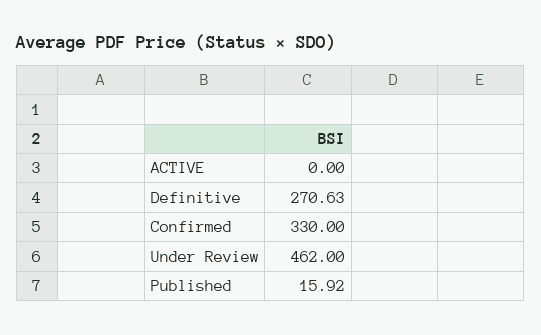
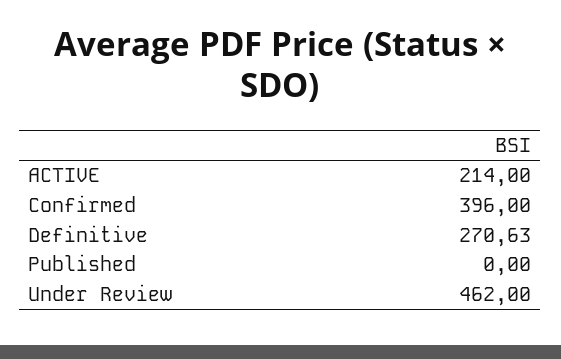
  {
-   "ACTIVE": 0,
+   "ACTIVE": 214,
    "Definitive": 270.63,
-   "Confirmed": 330,
+   "Confirmed": 396,
    "Under Review": 462,
-   "Published": 15.92
+   "Published": 0
  }

